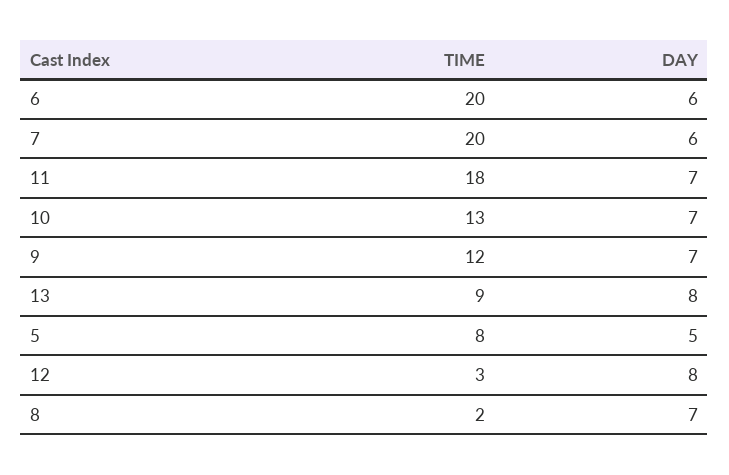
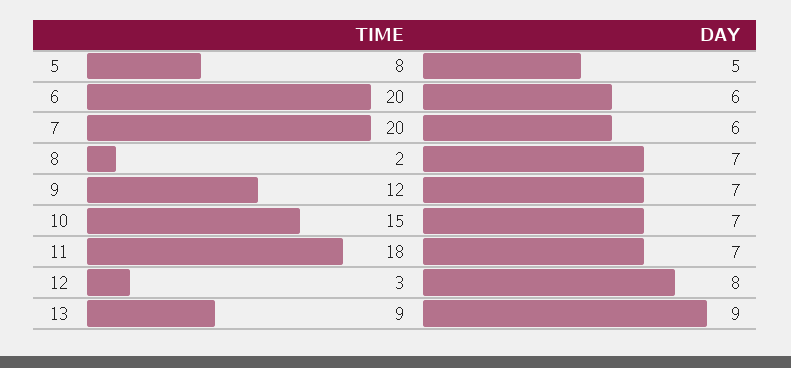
  {
    "TIME": {
      "6": 20,
      "7": 20,
      "11": 18,
-     "10": 13,
+     "10": 15,
      "9": 12,
      "13": 9,
      "5": 8,
      "12": 3,
      "8": 2
    },
    "DAY": {
      "6": 6,
      "7": 6,
      "11": 7,
      "10": 7,
      "9": 7,
-     "13": 8,
+     "13": 9,
      "5": 5,
      "12": 8,
      "8": 7
    }
  }

